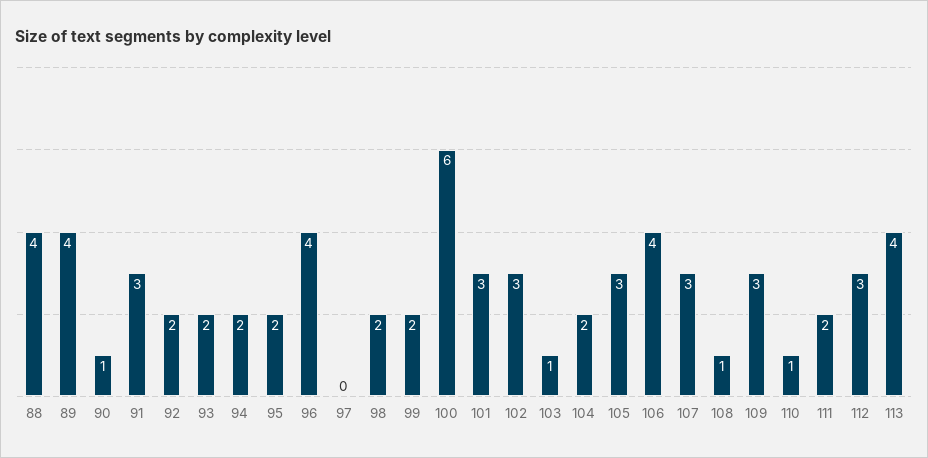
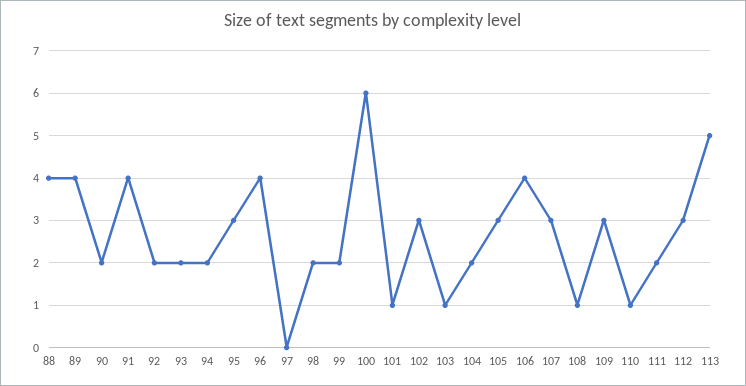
  {
    "88": 4,
    "89": 4,
-   "90": 1,
+   "90": 2,
-   "91": 3,
+   "91": 4,
    "92": 2,
    "93": 2,
    "94": 2,
-   "95": 2,
+   "95": 3,
    "96": 4,
    "97": 0,
    "98": 2,
    "99": 2,
    "100": 6,
-   "101": 3,
+   "101": 1,
    "102": 3,
    "103": 1,
    "104": 2,
    "105": 3,
    "106": 4,
    "107": 3,
    "108": 1,
    "109": 3,
    "110": 1,
    "111": 2,
    "112": 3,
-   "113": 4
+   "113": 5
  }

